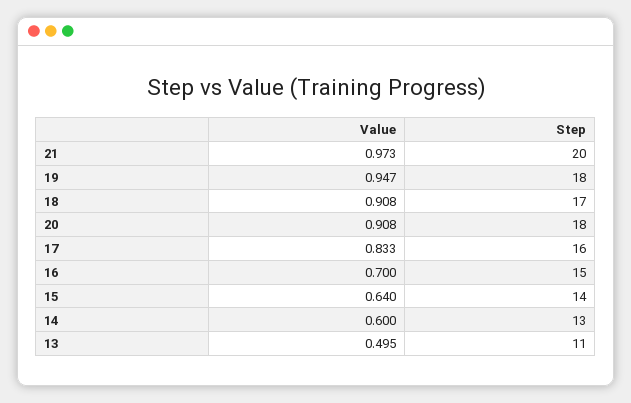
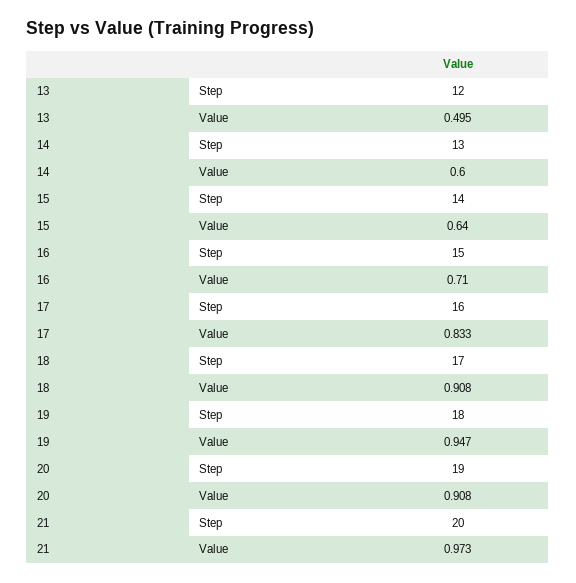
  {
    "Value": {
      "21": 0.973,
      "19": 0.947,
      "18": 0.908,
      "20": 0.908,
      "17": 0.833,
-     "16": 0.7,
+     "16": 0.71,
      "15": 0.64,
      "14": 0.6,
      "13": 0.495
    },
    "Step": {
      "21": 20,
      "19": 18,
      "18": 17,
-     "20": 18,
+     "20": 19,
      "17": 16,
      "16": 15,
      "15": 14,
      "14": 13,
-     "13": 11
+     "13": 12
    }
  }

